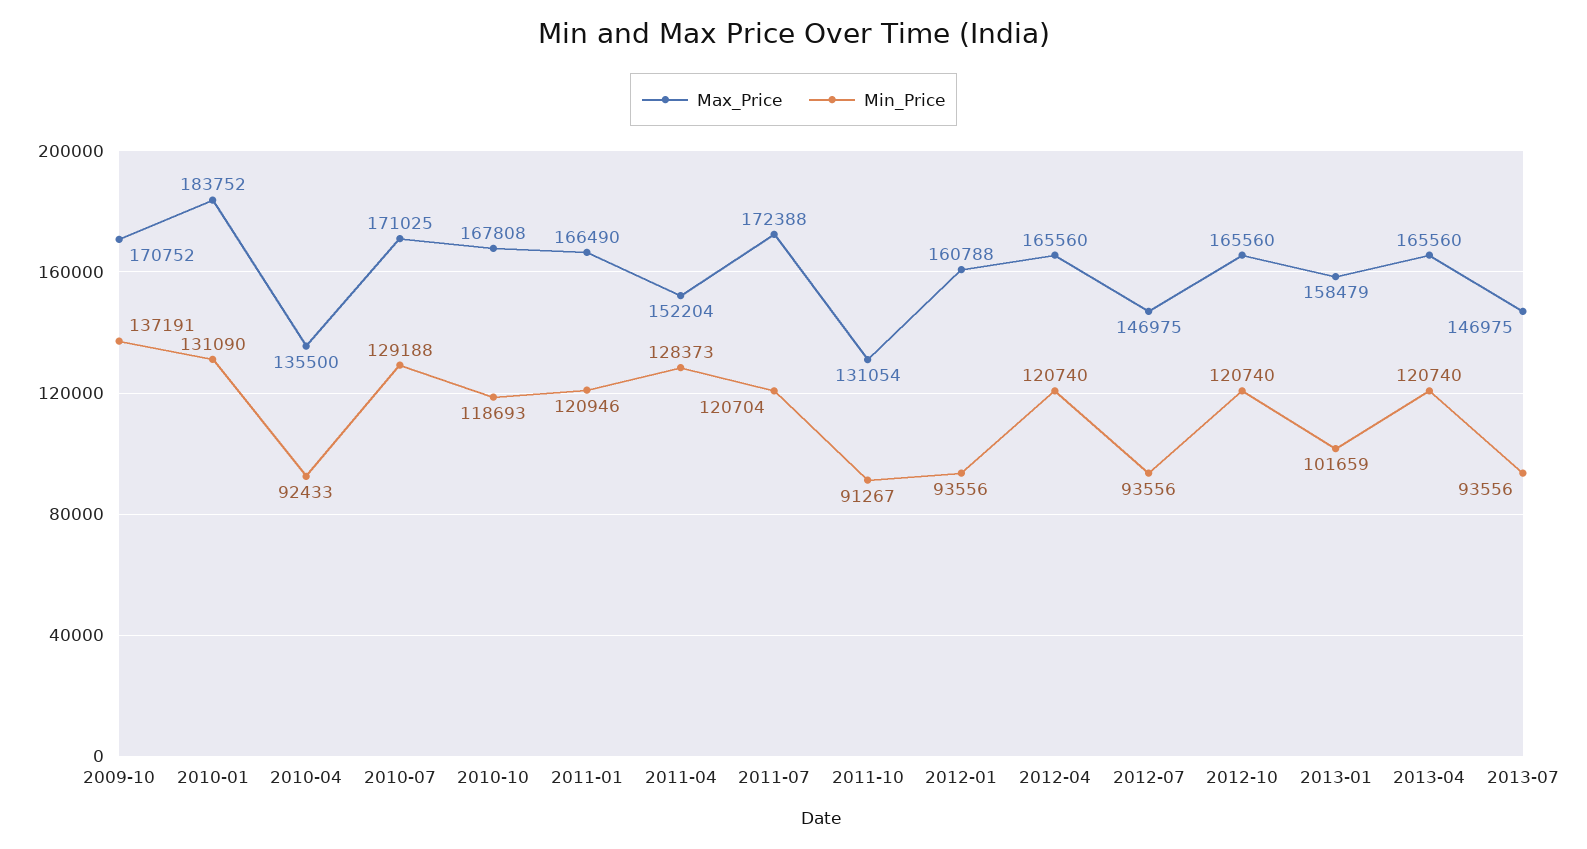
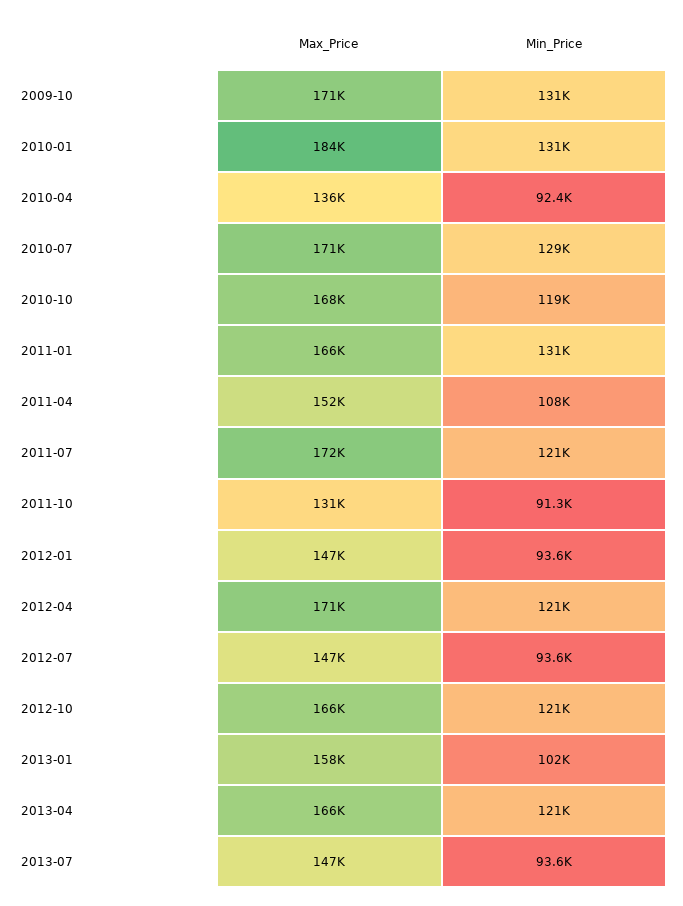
  {
    "Max_Price": {
      "2009-10": 170752,
      "2010-01": 183752,
      "2010-04": 135500,
      "2010-07": 171025,
      "2010-10": 167808,
      "2011-01": 166490,
      "2011-04": 152204,
      "2011-07": 172388,
      "2011-10": 131054,
-     "2012-01": 160788,
+     "2012-01": 147000,
-     "2012-04": 165560,
+     "2012-04": 171000,
      "2012-07": 146975,
      "2012-10": 165560,
      "2013-01": 158479,
      "2013-04": 165560,
      "2013-07": 146975
    },
    "Min_Price": {
-     "2009-10": 137191,
+     "2009-10": 131000,
      "2010-01": 131090,
      "2010-04": 92433,
      "2010-07": 129188,
      "2010-10": 118693,
-     "2011-01": 120946,
+     "2011-01": 131000,
-     "2011-04": 128373,
+     "2011-04": 108000,
      "2011-07": 120704,
      "2011-10": 91267,
      "2012-01": 93556,
      "2012-04": 120740,
      "2012-07": 93556,
      "2012-10": 120740,
      "2013-01": 101659,
      "2013-04": 120740,
      "2013-07": 93556
    }
  }

